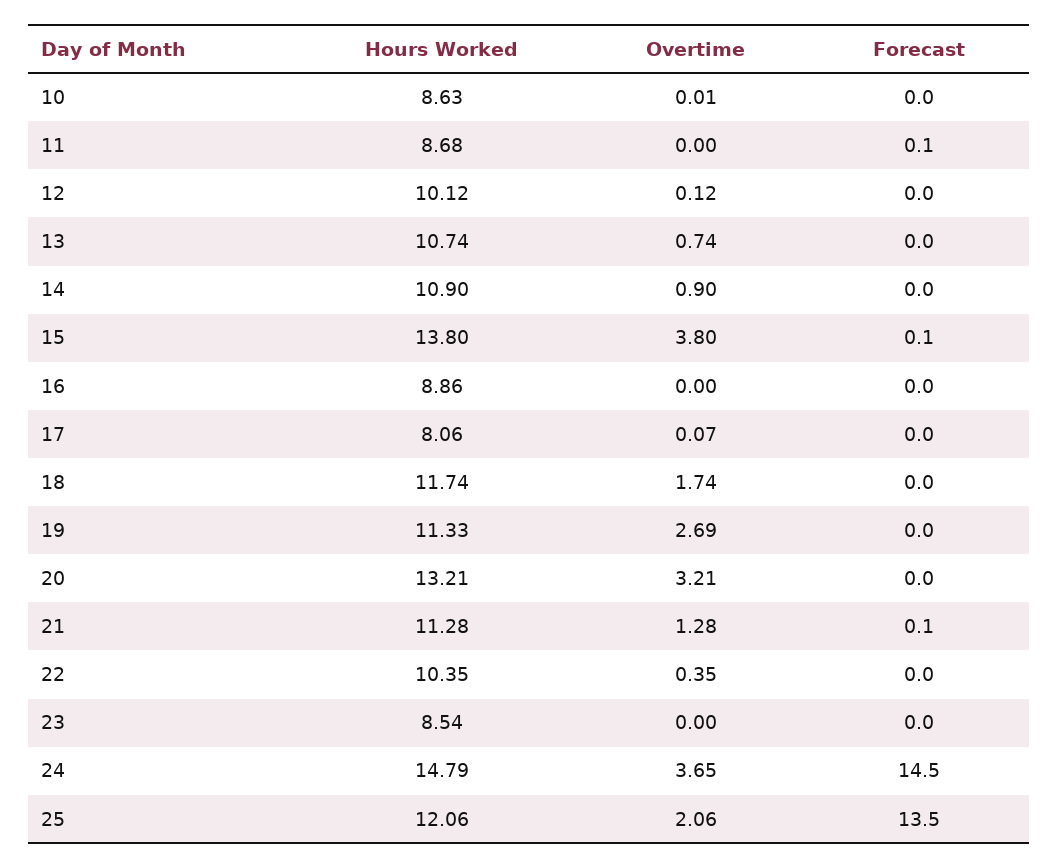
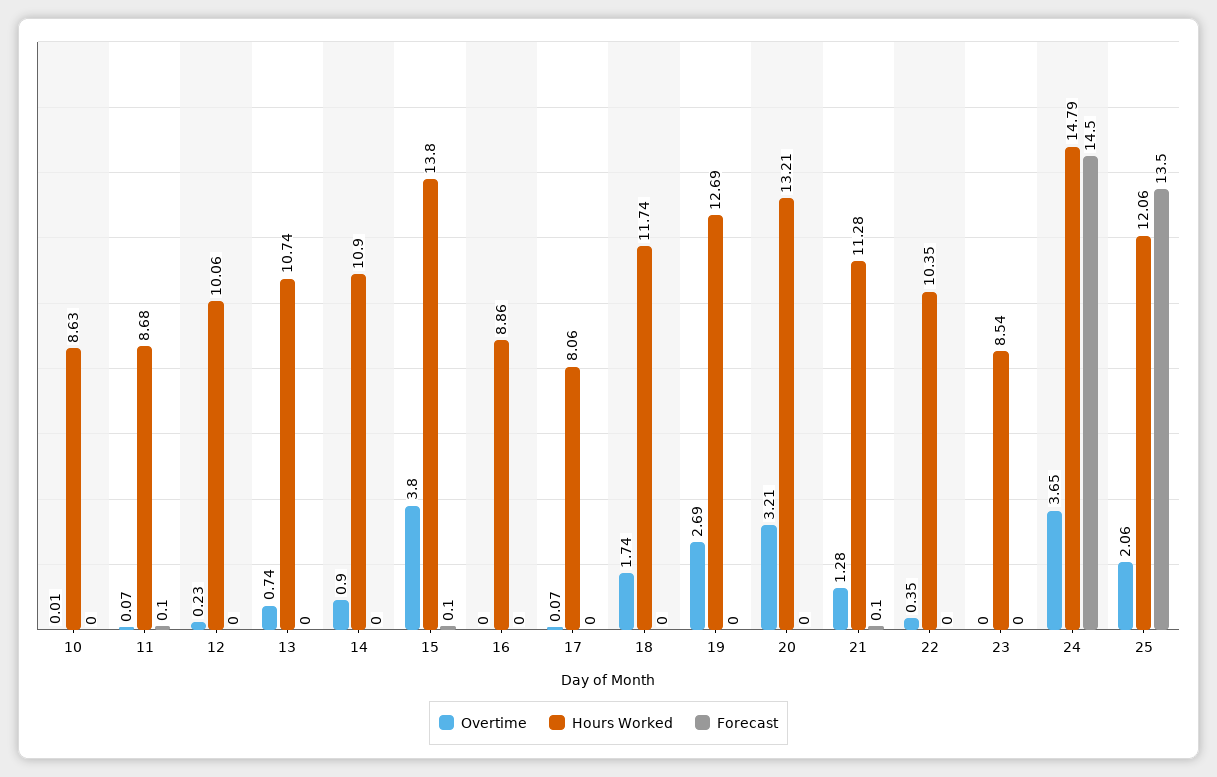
  {
    "Hours Worked": {
      "10": 8.63,
      "11": 8.68,
-     "12": 10.12,
+     "12": 10.06,
      "13": 10.74,
      "14": 10.9,
      "15": 13.8,
      "16": 8.86,
      "17": 8.06,
      "18": 11.74,
-     "19": 11.33,
+     "19": 12.69,
      "20": 13.21,
      "21": 11.28,
      "22": 10.35,
      "23": 8.54,
      "24": 14.79,
      "25": 12.06
    },
    "Overtime": {
      "10": 0.01,
-     "11": 0,
+     "11": 0.07,
-     "12": 0.12,
+     "12": 0.23,
      "13": 0.74,
      "14": 0.9,
      "15": 3.8,
      "16": 0,
      "17": 0.07,
      "18": 1.74,
      "19": 2.69,
      "20": 3.21,
      "21": 1.28,
      "22": 0.35,
      "23": 0,
      "24": 3.65,
      "25": 2.06
    },
    "Forecast": {
      "10": 0,
      "11": 0.1,
      "12": 0,
      "13": 0,
      "14": 0,
      "15": 0.1,
      "16": 0,
      "17": 0,
      "18": 0,
      "19": 0,
      "20": 0,
      "21": 0.1,
      "22": 0,
      "23": 0,
      "24": 14.5,
      "25": 13.5
    }
  }

